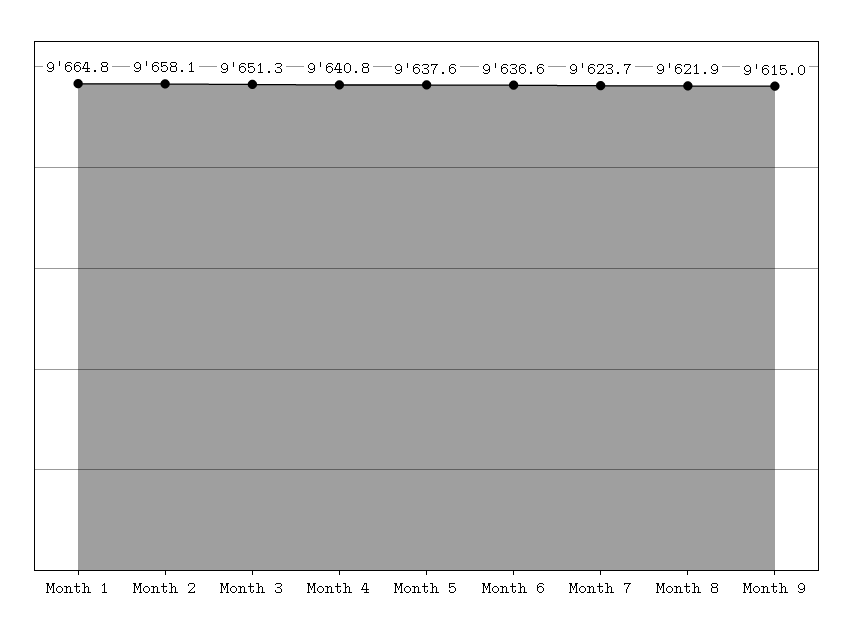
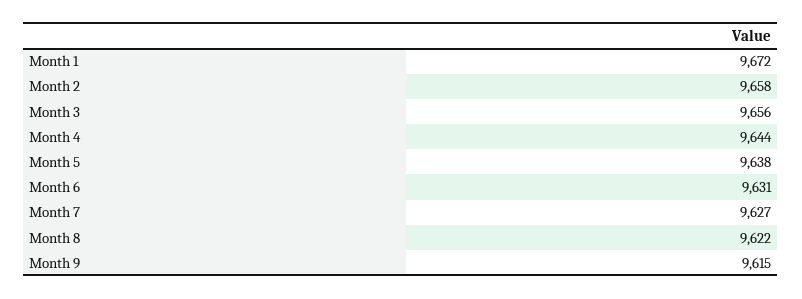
  {
-   "Month 1": 9664.8,
+   "Month 1": 9672,
    "Month 2": 9658.1,
-   "Month 3": 9651.3,
+   "Month 3": 9656,
-   "Month 4": 9640.8,
+   "Month 4": 9644,
    "Month 5": 9637.6,
-   "Month 6": 9636.6,
+   "Month 6": 9631,
-   "Month 7": 9623.7,
+   "Month 7": 9627,
    "Month 8": 9621.9,
    "Month 9": 9615
  }

